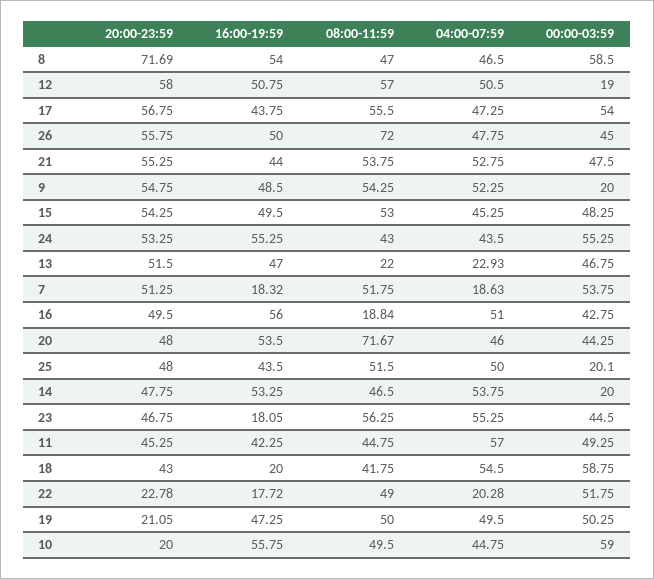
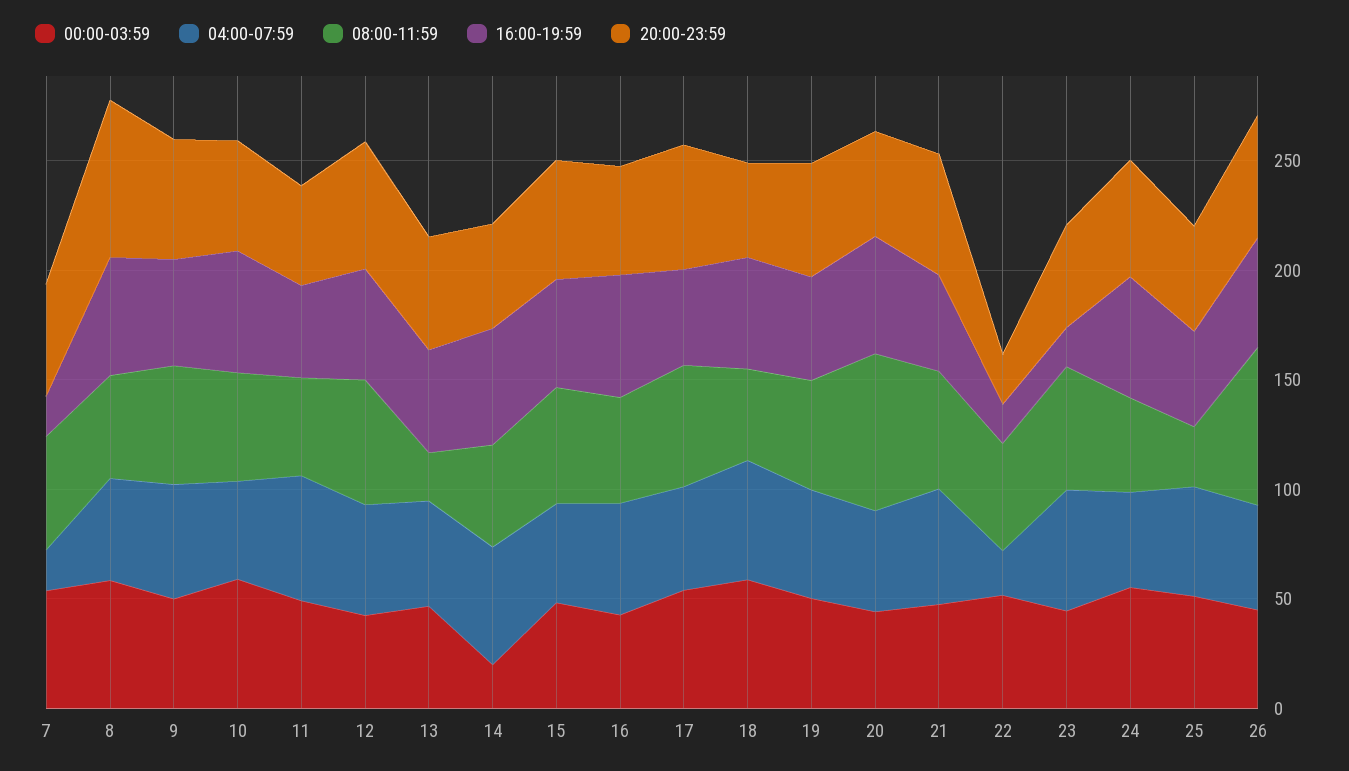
  {
    "20:00-23:59": {
      "8": 71.69,
      "12": 58,
      "17": 56.75,
      "26": 55.75,
      "21": 55.25,
      "9": 54.75,
      "15": 54.25,
      "24": 53.25,
      "13": 51.5,
      "7": 51.25,
      "16": 49.5,
      "20": 48,
      "25": 48,
      "14": 47.75,
      "23": 46.75,
      "11": 45.25,
      "18": 43,
      "22": 22.78,
-     "19": 21.05,
+     "19": 50,
-     "10": 20
+     "10": 50
    },
    "16:00-19:59": {
      "8": 54,
      "12": 50.75,
      "17": 43.75,
      "26": 50,
      "21": 44,
      "9": 48.5,
      "15": 49.5,
      "24": 55.25,
      "13": 47,
      "7": 18.32,
      "16": 56,
      "20": 53.5,
      "25": 43.5,
      "14": 53.25,
      "23": 18.05,
      "11": 42.25,
-     "18": 20,
+     "18": 50,
      "22": 17.72,
      "19": 47.25,
      "10": 55.75
    },
    "08:00-11:59": {
      "8": 47,
      "12": 57,
      "17": 55.5,
      "26": 72,
      "21": 53.75,
      "9": 54.25,
      "15": 53,
      "24": 43,
      "13": 22,
      "7": 51.75,
-     "16": 18.84,
+     "16": 50,
      "20": 71.67,
-     "25": 51.5,
+     "25": 30,
      "14": 46.5,
      "23": 56.25,
      "11": 44.75,
      "18": 41.75,
      "22": 49,
      "19": 50,
      "10": 49.5
    },
    "04:00-07:59": {
      "8": 46.5,
      "12": 50.5,
      "17": 47.25,
      "26": 47.75,
      "21": 52.75,
      "9": 52.25,
      "15": 45.25,
      "24": 43.5,
-     "13": 22.93,
+     "13": 50,
      "7": 18.63,
      "16": 51,
      "20": 46,
      "25": 50,
      "14": 53.75,
      "23": 55.25,
      "11": 57,
      "18": 54.5,
      "22": 20.28,
      "19": 49.5,
      "10": 44.75
    },
    "00:00-03:59": {
      "8": 58.5,
-     "12": 19,
+     "12": 40,
      "17": 54,
      "26": 45,
      "21": 47.5,
-     "9": 20,
+     "9": 50,
      "15": 48.25,
      "24": 55.25,
      "13": 46.75,
      "7": 53.75,
      "16": 42.75,
      "20": 44.25,
-     "25": 20.1,
+     "25": 50,
      "14": 20,
      "23": 44.5,
      "11": 49.25,
      "18": 58.75,
      "22": 51.75,
      "19": 50.25,
      "10": 59
    }
  }

